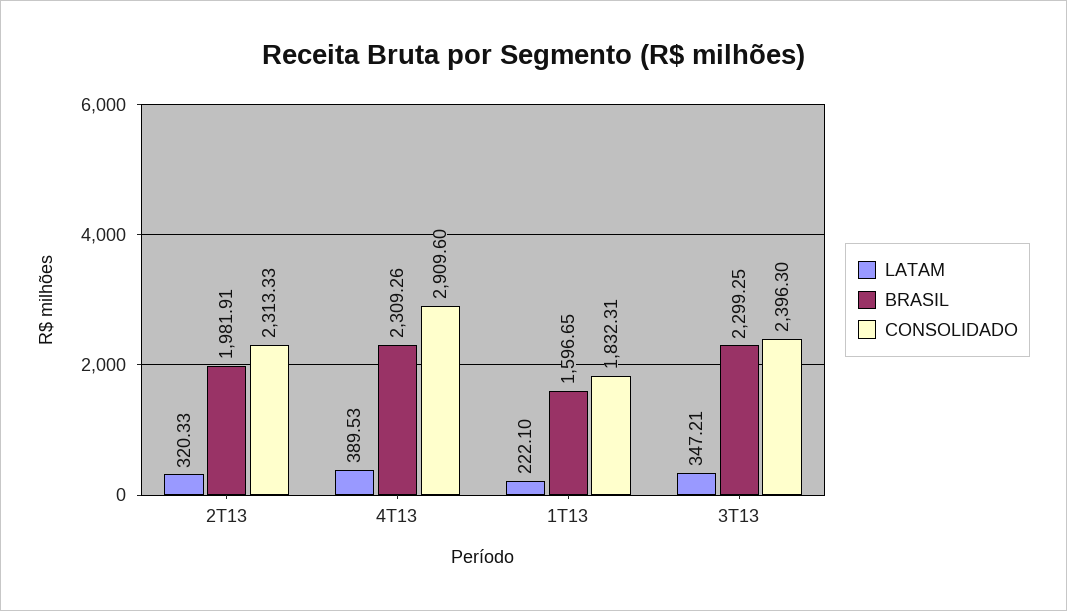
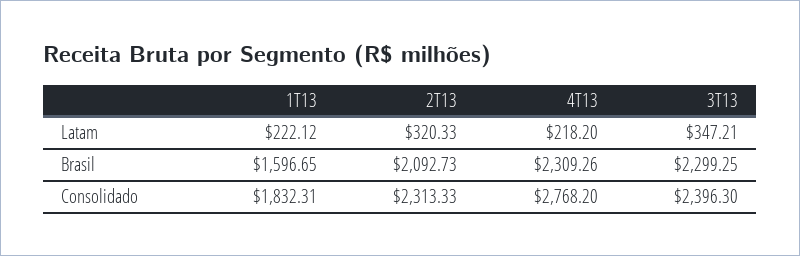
  {
    "LATAM": {
      "2T13": 320.33,
-     "4T13": 389.53,
+     "4T13": 218.2,
-     "1T13": 222.1,
+     "1T13": 222.12,
      "3T13": 347.21
    },
    "BRASIL": {
-     "2T13": 1981.91,
+     "2T13": 2092.73,
      "4T13": 2309.26,
      "1T13": 1596.65,
      "3T13": 2299.25
    },
    "CONSOLIDADO": {
      "2T13": 2313.33,
-     "4T13": 2909.6,
+     "4T13": 2768.2,
      "1T13": 1832.31,
      "3T13": 2396.3
    }
  }

